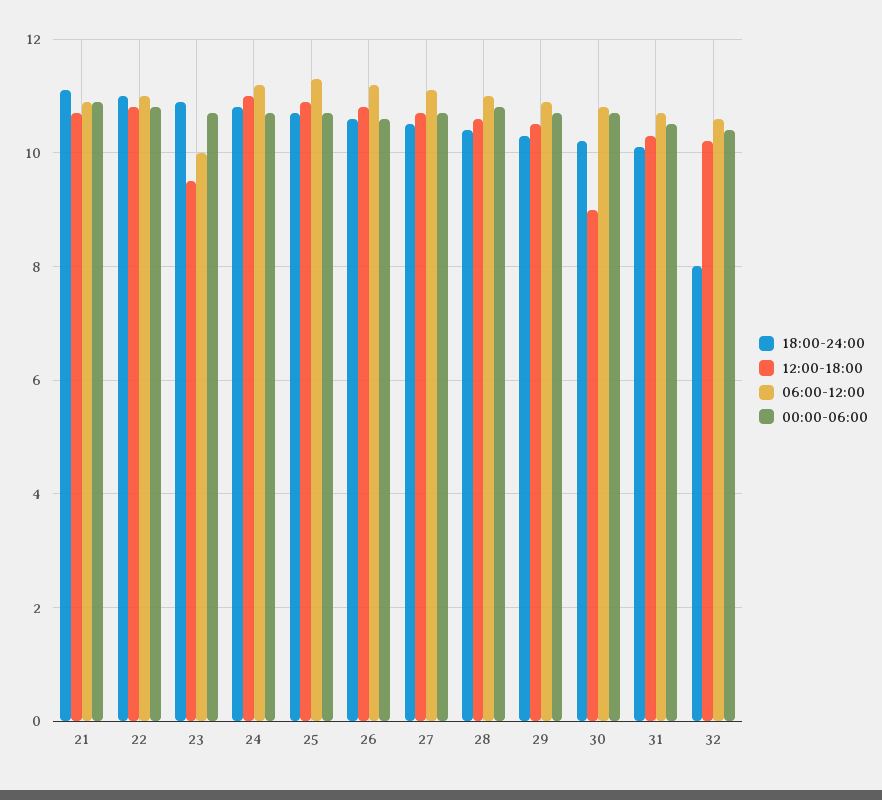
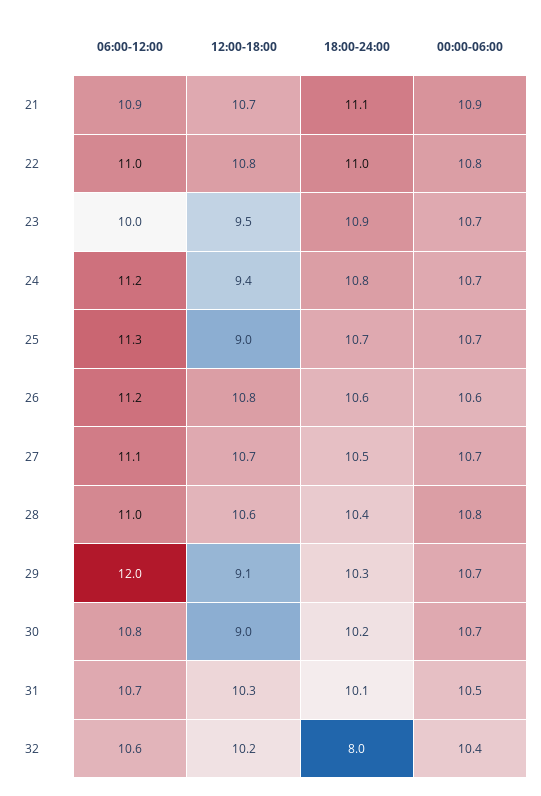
  {
    "18:00-24:00": {
      "21": 11.1,
      "22": 11,
      "23": 10.9,
      "24": 10.8,
      "25": 10.7,
      "26": 10.6,
      "27": 10.5,
      "28": 10.4,
      "29": 10.3,
      "30": 10.2,
      "31": 10.1,
      "32": 8
    },
    "12:00-18:00": {
      "21": 10.7,
      "22": 10.8,
      "23": 9.5,
-     "24": 11,
+     "24": 9.4,
-     "25": 11,
+     "25": 9,
      "26": 10.8,
      "27": 10.7,
      "28": 10.6,
-     "29": 10.5,
+     "29": 9.1,
      "30": 9,
      "31": 10.3,
      "32": 10.2
    },
    "06:00-12:00": {
      "21": 10.9,
      "22": 11,
      "23": 10,
      "24": 11.2,
      "25": 11.3,
      "26": 11.2,
      "27": 11.1,
      "28": 11,
-     "29": 11,
+     "29": 12,
      "30": 10.8,
      "31": 10.7,
      "32": 10.6
    },
    "00:00-06:00": {
      "21": 10.9,
      "22": 10.8,
      "23": 10.7,
      "24": 10.7,
      "25": 10.7,
      "26": 10.6,
      "27": 10.7,
      "28": 10.8,
      "29": 10.7,
      "30": 10.7,
      "31": 10.5,
      "32": 10.4
    }
  }

